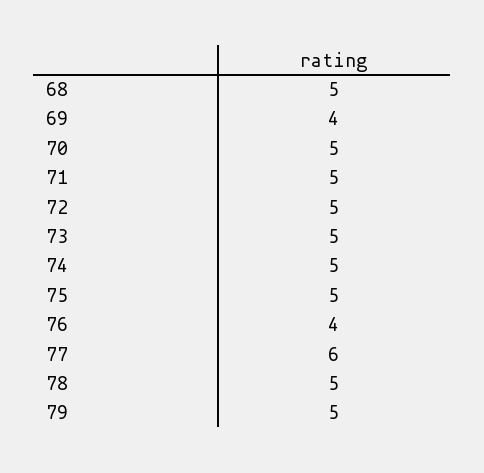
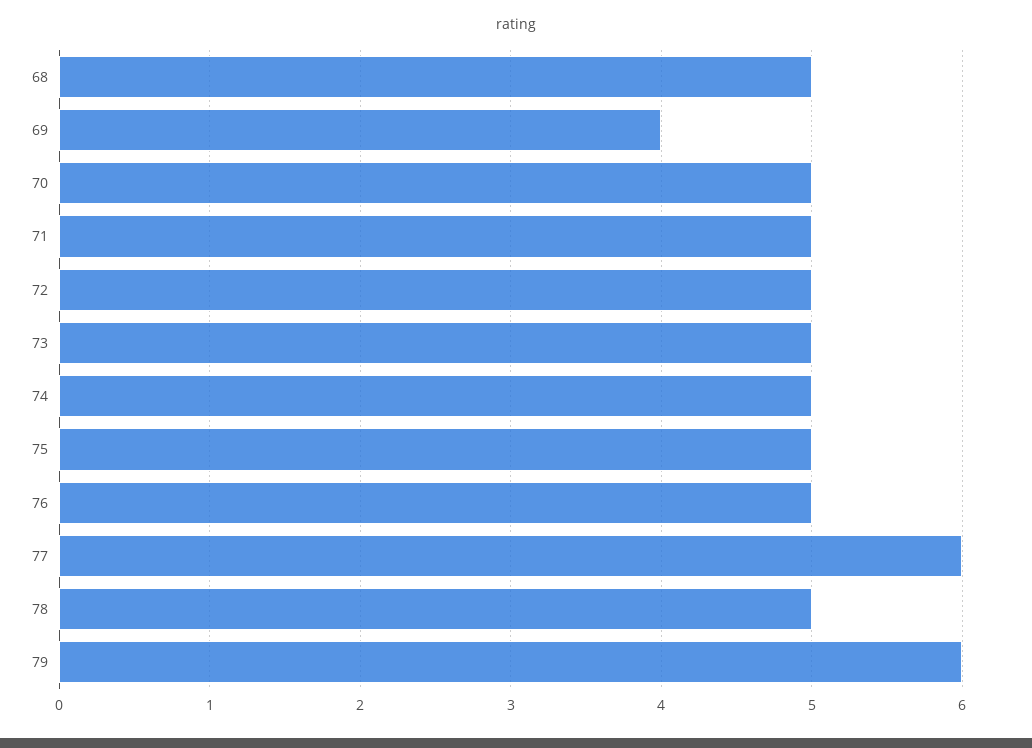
  {
    "68": 5,
    "69": 4,
    "70": 5,
    "71": 5,
    "72": 5,
    "73": 5,
    "74": 5,
    "75": 5,
-   "76": 4,
+   "76": 5,
    "77": 6,
    "78": 5,
-   "79": 5
+   "79": 6
  }

